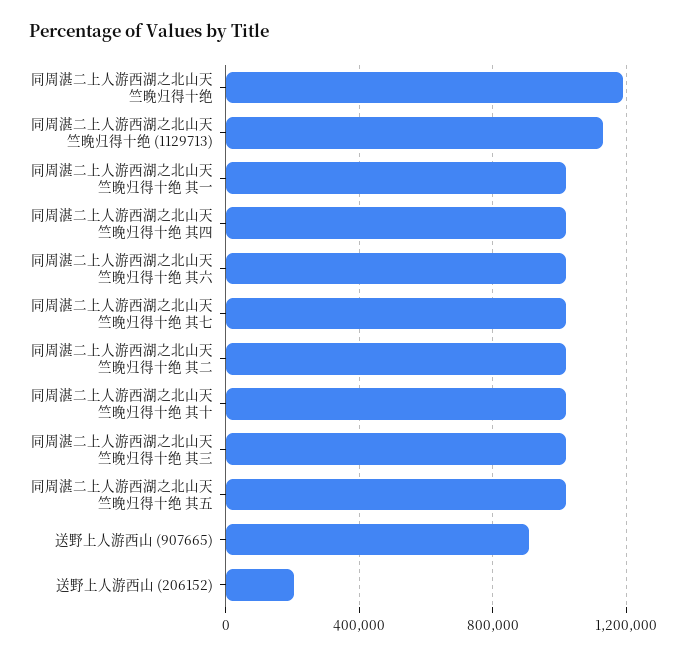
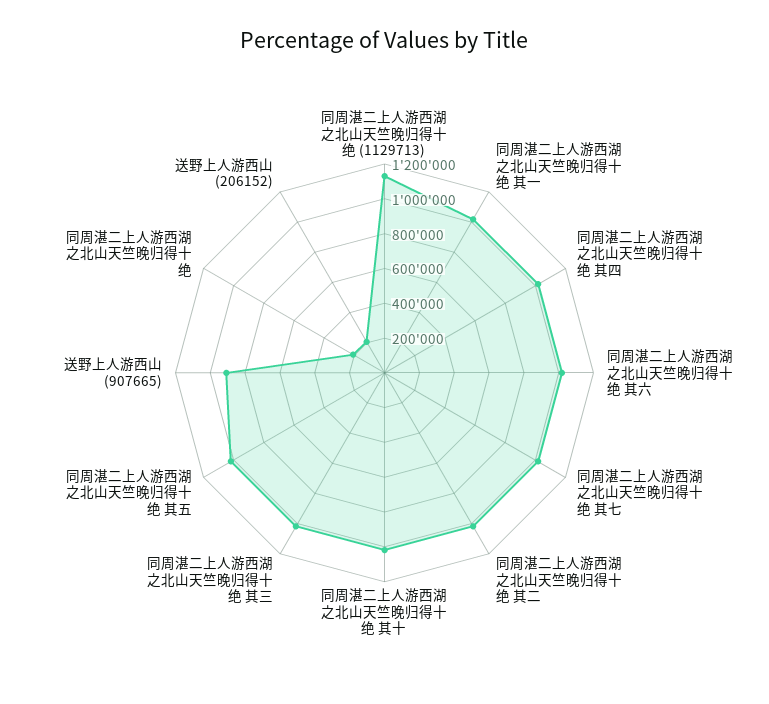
  {
-   "同周湛二上人游西湖之北山天竺晚归得十绝": 1200000,
+   "同周湛二上人游西湖之北山天竺晚归得十绝": 200000,
    "同周湛二上人游西湖之北山天竺晚归得十绝 (1129713)": 1150000,
    "同周湛二上人游西湖之北山天竺晚归得十绝 其一": 1000000,
    "同周湛二上人游西湖之北山天竺晚归得十绝 其四": 1000000,
    "同周湛二上人游西湖之北山天竺晚归得十绝 其六": 1000000,
    "同周湛二上人游西湖之北山天竺晚归得十绝 其七": 1000000,
    "同周湛二上人游西湖之北山天竺晚归得十绝 其二": 1000000,
    "同周湛二上人游西湖之北山天竺晚归得十绝 其十": 1000000,
    "同周湛二上人游西湖之北山天竺晚归得十绝 其三": 1000000,
    "同周湛二上人游西湖之北山天竺晚归得十绝 其五": 1000000,
    "送野上人游西山 (907665)": 900000,
    "送野上人游西山 (206152)": 200000
  }

